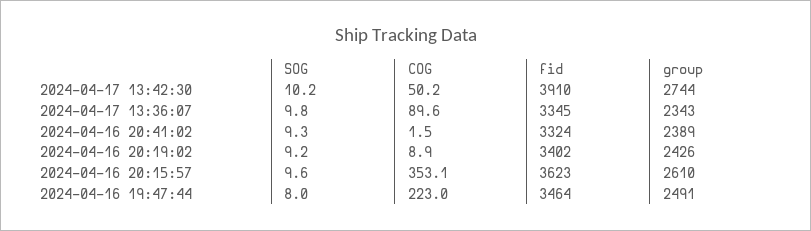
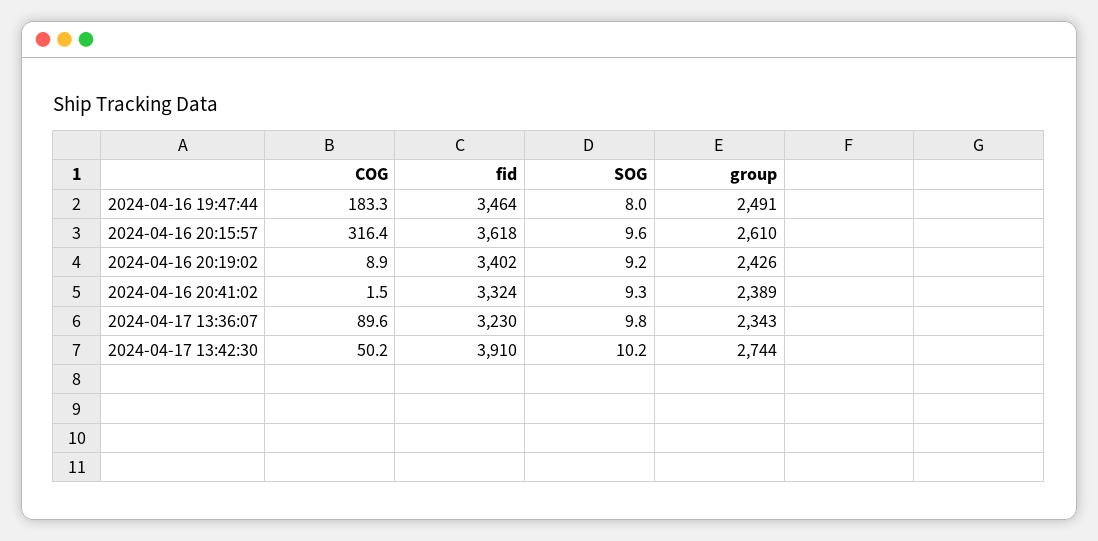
  {
    "SOG": {
      "2024-04-17 13:42:30": 10.2,
      "2024-04-17 13:36:07": 9.8,
      "2024-04-16 20:41:02": 9.3,
      "2024-04-16 20:19:02": 9.2,
      "2024-04-16 20:15:57": 9.6,
      "2024-04-16 19:47:44": 8
    },
    "COG": {
      "2024-04-17 13:42:30": 50.2,
      "2024-04-17 13:36:07": 89.6,
      "2024-04-16 20:41:02": 1.5,
      "2024-04-16 20:19:02": 8.9,
-     "2024-04-16 20:15:57": 353.1,
+     "2024-04-16 20:15:57": 316.4,
-     "2024-04-16 19:47:44": 223
+     "2024-04-16 19:47:44": 183.3
    },
    "fid": {
      "2024-04-17 13:42:30": 3910,
-     "2024-04-17 13:36:07": 3345,
+     "2024-04-17 13:36:07": 3230,
      "2024-04-16 20:41:02": 3324,
      "2024-04-16 20:19:02": 3402,
-     "2024-04-16 20:15:57": 3623,
+     "2024-04-16 20:15:57": 3618,
      "2024-04-16 19:47:44": 3464
    },
    "group": {
      "2024-04-17 13:42:30": 2744,
      "2024-04-17 13:36:07": 2343,
      "2024-04-16 20:41:02": 2389,
      "2024-04-16 20:19:02": 2426,
      "2024-04-16 20:15:57": 2610,
      "2024-04-16 19:47:44": 2491
    }
  }

